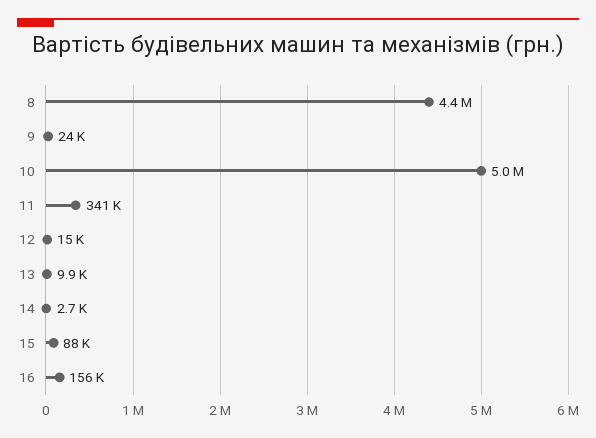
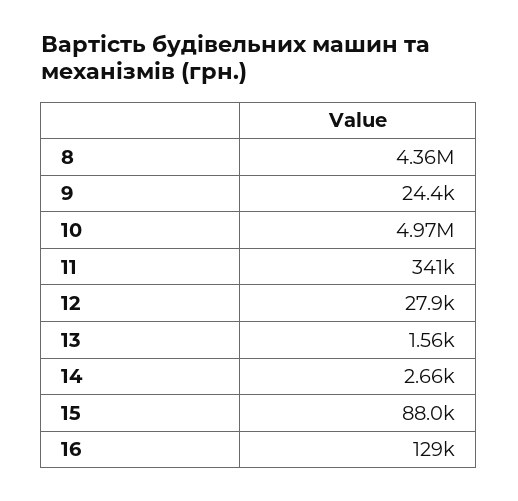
  {
    "8": 4360000,
    "9": 24400,
    "10": 4970000,
    "11": 341000,
-   "12": 15000,
+   "12": 27900,
-   "13": 9900,
+   "13": 1560,
    "14": 2660,
    "15": 88000,
-   "16": 156000
+   "16": 129000
  }

